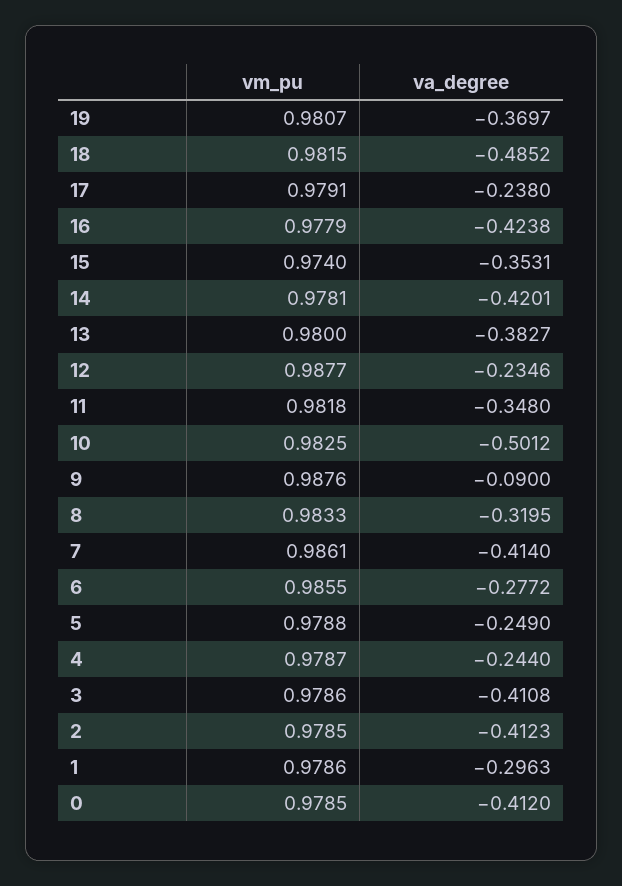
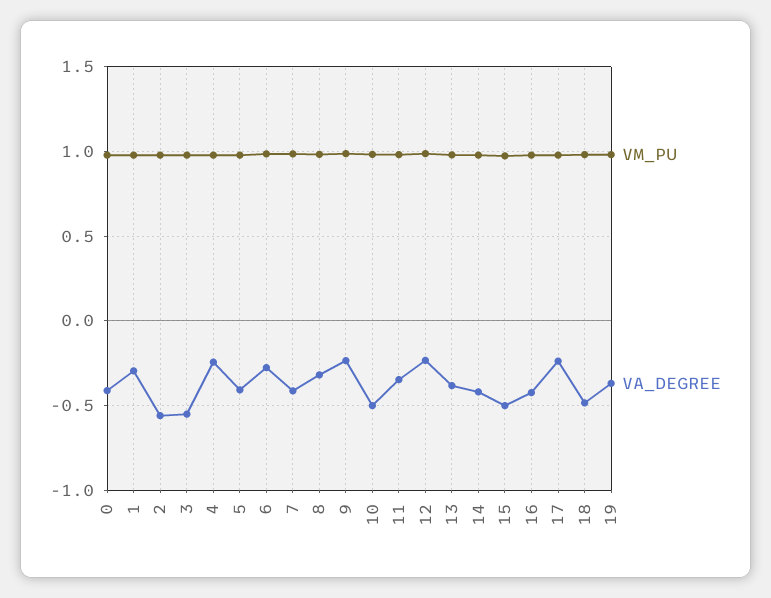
  {
    "vm_pu": {
      "19": 0.9807,
      "18": 0.9815,
      "17": 0.9791,
      "16": 0.9779,
      "15": 0.974,
      "14": 0.9781,
      "13": 0.98,
      "12": 0.9877,
      "11": 0.9818,
      "10": 0.9825,
      "9": 0.9876,
      "8": 0.9833,
      "7": 0.9861,
      "6": 0.9855,
      "5": 0.9788,
      "4": 0.9787,
      "3": 0.9786,
      "2": 0.9785,
      "1": 0.9786,
      "0": 0.9785
    },
    "va_degree": {
      "19": -0.3697,
      "18": -0.4852,
      "17": -0.238,
      "16": -0.4238,
-     "15": -0.3531,
+     "15": -0.5,
      "14": -0.4201,
      "13": -0.3827,
      "12": -0.2346,
      "11": -0.348,
      "10": -0.5012,
-     "9": -0.09,
+     "9": -0.25,
      "8": -0.3195,
      "7": -0.414,
      "6": -0.2772,
-     "5": -0.249,
+     "5": -0.4,
      "4": -0.244,
-     "3": -0.4108,
+     "3": -0.55,
-     "2": -0.4123,
+     "2": -0.55,
      "1": -0.2963,
      "0": -0.412
    }
  }

